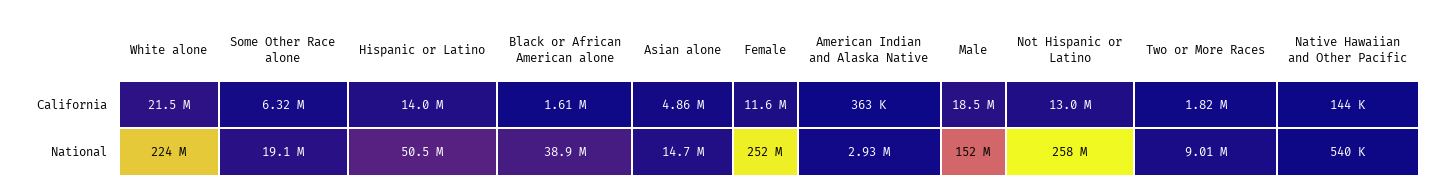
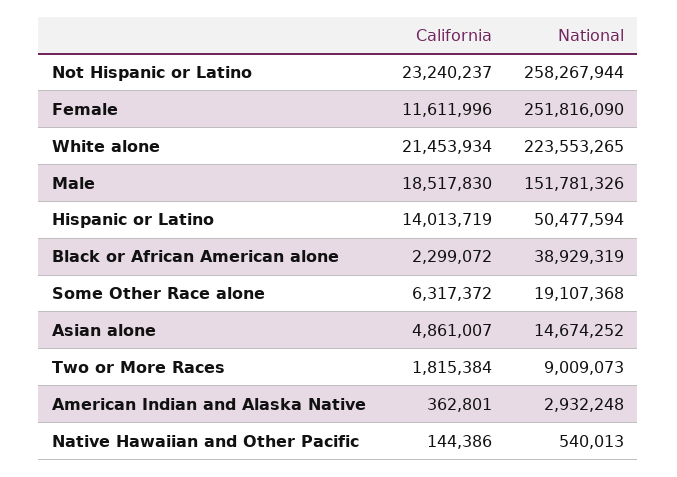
  {
    "White alone": {
      "California": 21453934,
      "National": 223553265
    },
    "Some Other Race alone": {
      "California": 6317372,
      "National": 19107368
    },
    "Hispanic or Latino": {
      "California": 14013719,
      "National": 50477594
    },
    "Black or African American alone": {
-     "California": 1610000,
+     "California": 2299072,
      "National": 38929319
    },
    "Asian alone": {
      "California": 4861007,
      "National": 14674252
    },
    "Female": {
      "California": 11611996,
      "National": 251816090
    },
    "American Indian and Alaska Native": {
      "California": 362801,
      "National": 2932248
    },
    "Male": {
      "California": 18517830,
      "National": 151781326
    },
    "Not Hispanic or Latino": {
-     "California": 13000000,
+     "California": 23240237,
      "National": 258267944
    },
    "Two or More Races": {
      "California": 1815384,
      "National": 9009073
    },
    "Native Hawaiian and Other Pacific": {
      "California": 144386,
      "National": 540013
    }
  }

